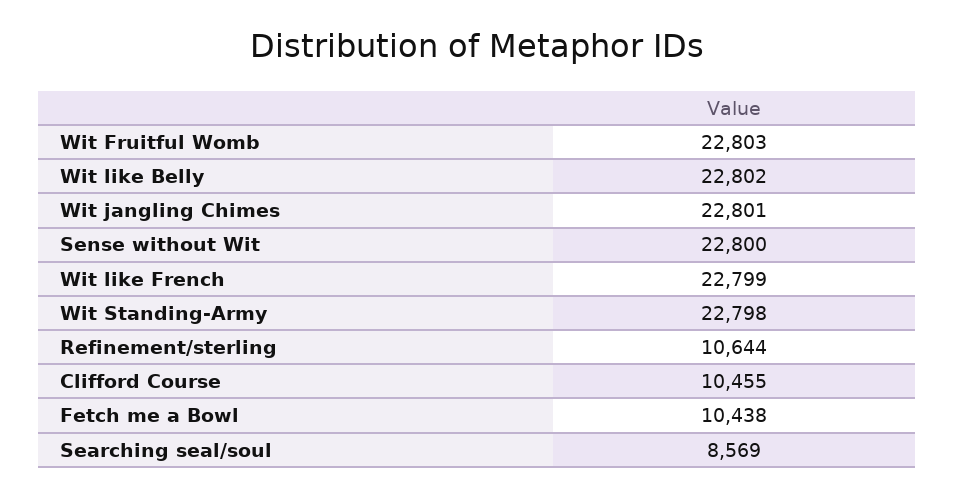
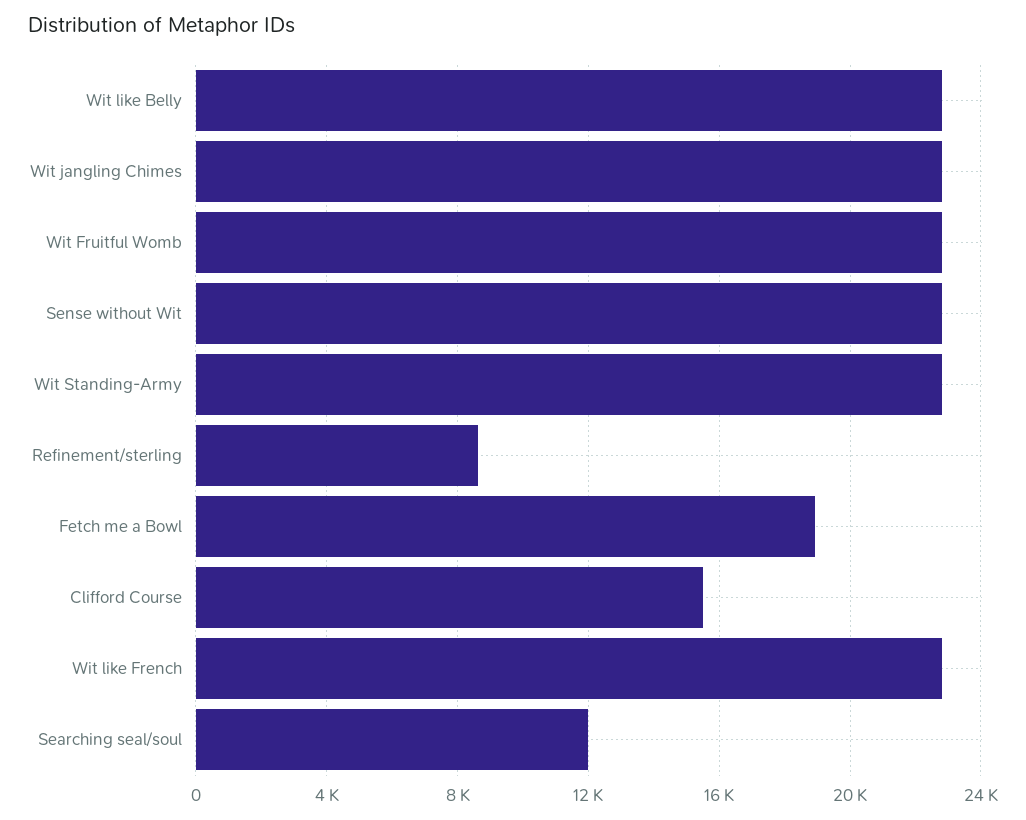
  {
    "Wit Fruitful Womb": 22803,
    "Wit like Belly": 22802,
    "Wit jangling Chimes": 22801,
    "Sense without Wit": 22800,
    "Wit like French": 22799,
    "Wit Standing-Army": 22798,
-   "Refinement/sterling": 10644,
+   "Refinement/sterling": 8500,
-   "Clifford Course": 10455,
+   "Clifford Course": 15500,
-   "Fetch me a Bowl": 10438,
+   "Fetch me a Bowl": 19000,
-   "Searching seal/soul": 8569
+   "Searching seal/soul": 12000
  }

